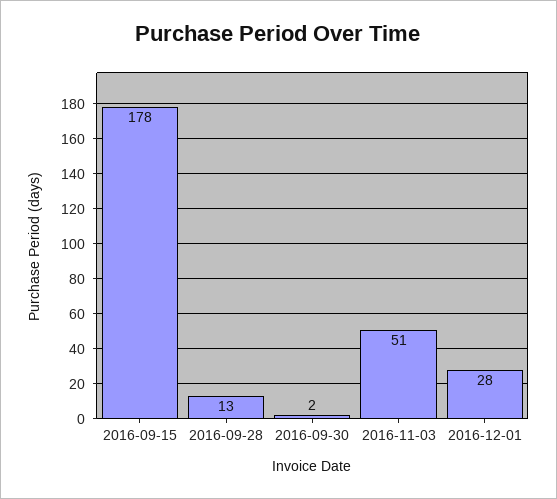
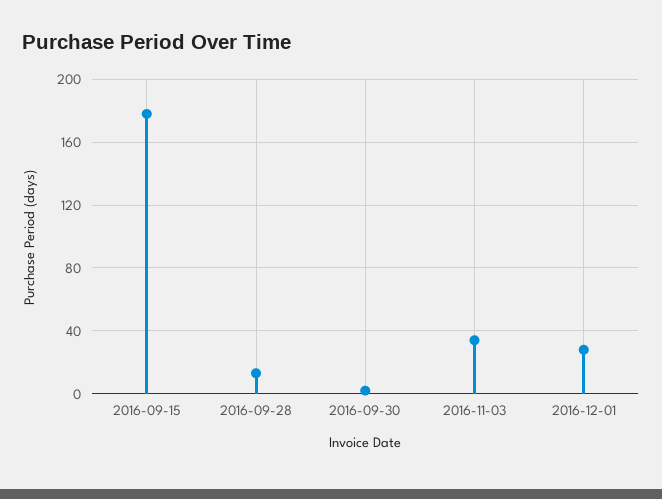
  {
    "2016-09-15": 178,
    "2016-09-28": 13,
    "2016-09-30": 2,
-   "2016-11-03": 51,
+   "2016-11-03": 35,
    "2016-12-01": 28
  }

